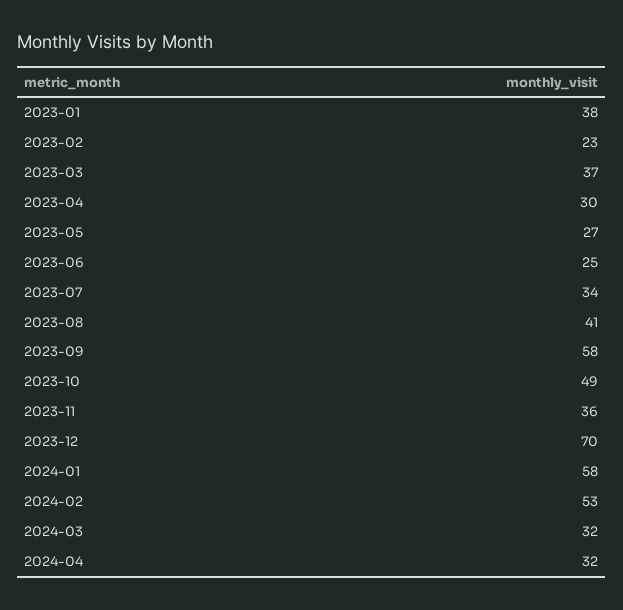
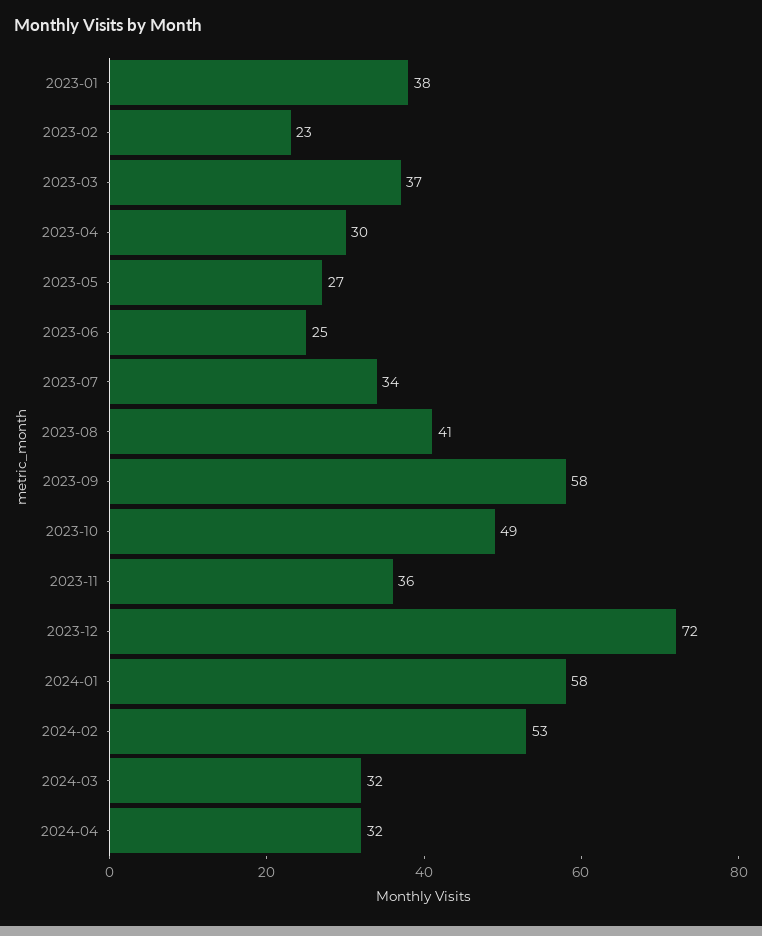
  {
    "2023-01": 38,
    "2023-02": 23,
    "2023-03": 37,
    "2023-04": 30,
    "2023-05": 27,
    "2023-06": 25,
    "2023-07": 34,
    "2023-08": 41,
    "2023-09": 58,
    "2023-10": 49,
    "2023-11": 36,
-   "2023-12": 70,
+   "2023-12": 72,
    "2024-01": 58,
    "2024-02": 53,
    "2024-03": 32,
    "2024-04": 32
  }

